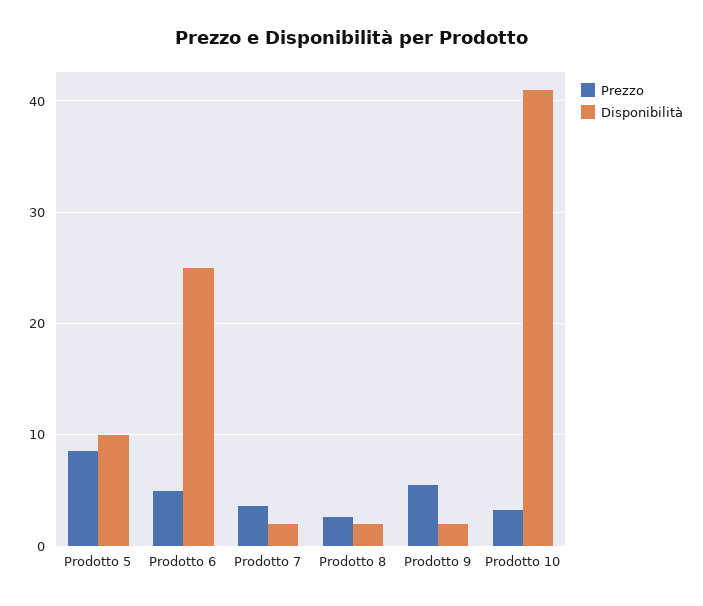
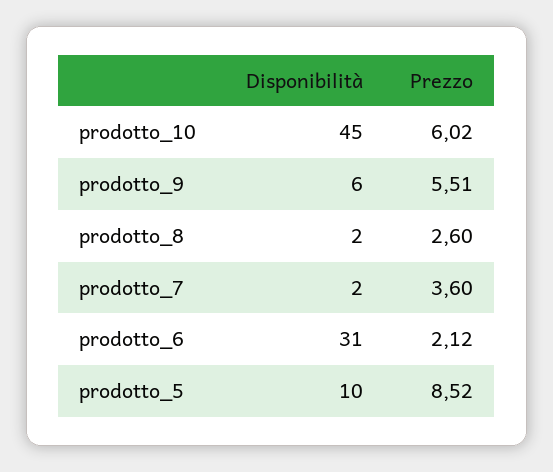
  {
    "Prezzo": {
      "Prodotto 5": 8.52,
-     "Prodotto 6": 5,
+     "Prodotto 6": 2.12,
      "Prodotto 7": 3.6,
      "Prodotto 8": 2.6,
      "Prodotto 9": 5.51,
-     "Prodotto 10": 3
+     "Prodotto 10": 6.02
    },
    "Disponibilità": {
      "Prodotto 5": 10,
-     "Prodotto 6": 25,
+     "Prodotto 6": 31,
      "Prodotto 7": 2,
      "Prodotto 8": 2,
-     "Prodotto 9": 2,
+     "Prodotto 9": 6,
-     "Prodotto 10": 41
+     "Prodotto 10": 45
    }
  }

